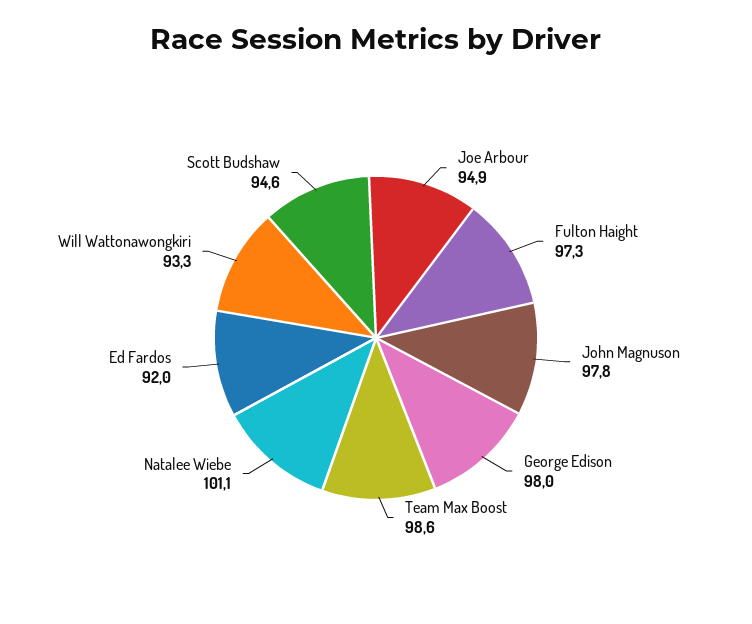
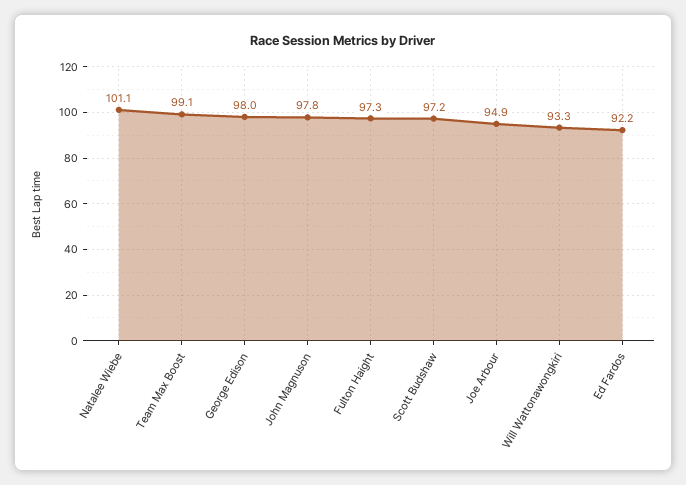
  {
    "Joe Arbour": 94.9,
    "Fulton Haight": 97.3,
    "John Magnuson": 97.8,
    "George Edison": 98,
-   "Team Max Boost": 98.6,
+   "Team Max Boost": 99.1,
    "Natalee Wiebe": 101.1,
-   "Ed Fardos": 92,
+   "Ed Fardos": 92.2,
    "Will Wattonawongkiri": 93.3,
-   "Scott Budshaw": 94.6
+   "Scott Budshaw": 97.2
  }

